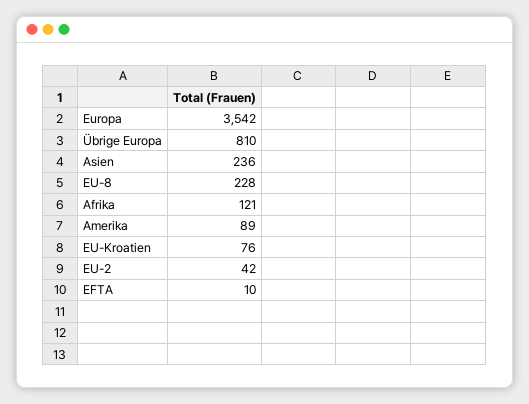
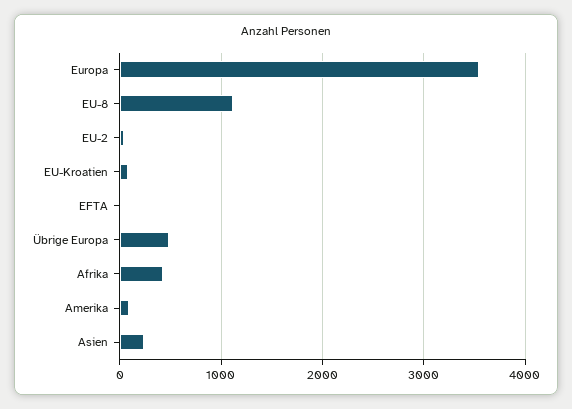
  {
    "Europa": 3542,
-   "Übrige Europa": 810,
+   "Übrige Europa": 500,
    "Asien": 236,
-   "EU-8": 228,
+   "EU-8": 1100,
-   "Afrika": 121,
+   "Afrika": 400,
    "Amerika": 89,
    "EU-Kroatien": 76,
    "EU-2": 42,
    "EFTA": 10
  }

